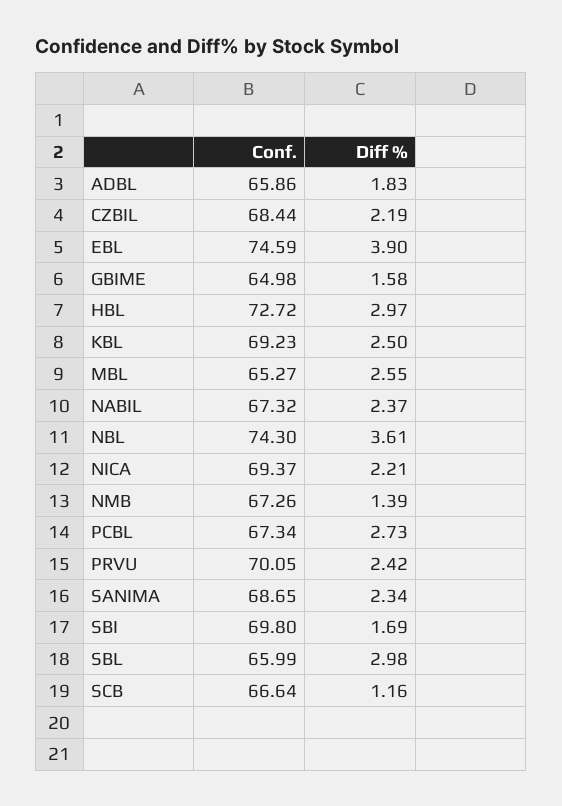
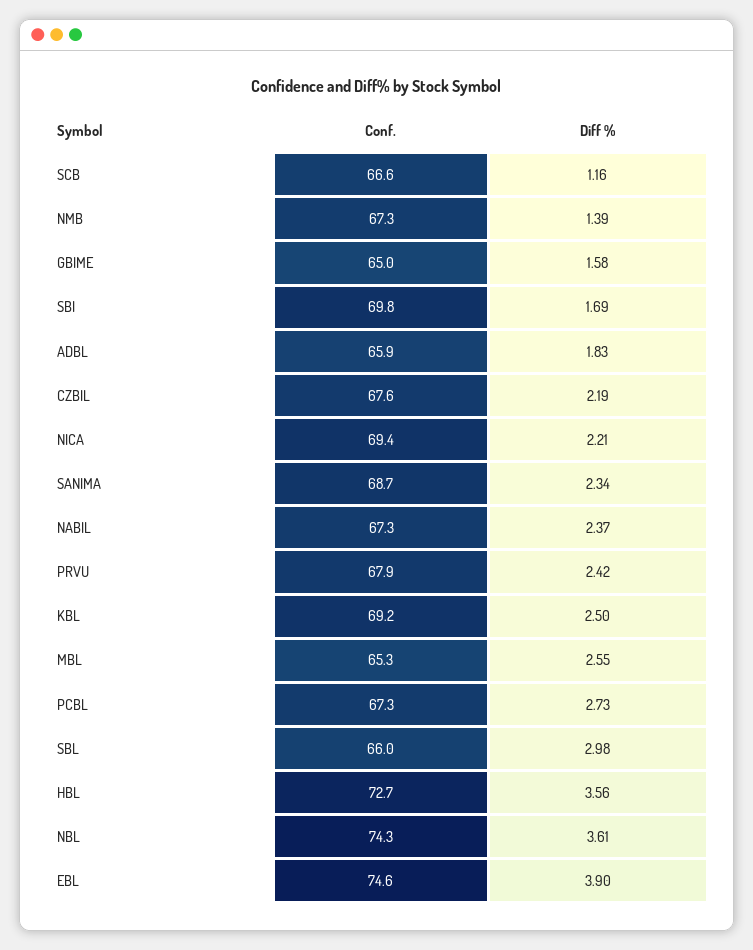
  {
    "Conf.": {
      "ADBL": 65.86,
-     "CZBIL": 68.44,
+     "CZBIL": 67.6,
      "EBL": 74.59,
      "GBIME": 64.98,
      "HBL": 72.72,
      "KBL": 69.23,
      "MBL": 65.27,
      "NABIL": 67.32,
      "NBL": 74.3,
      "NICA": 69.37,
      "NMB": 67.26,
      "PCBL": 67.34,
-     "PRVU": 70.05,
+     "PRVU": 67.9,
      "SANIMA": 68.65,
      "SBI": 69.8,
      "SBL": 65.99,
      "SCB": 66.64
    },
    "Diff %": {
      "ADBL": 1.83,
      "CZBIL": 2.19,
      "EBL": 3.9,
      "GBIME": 1.58,
-     "HBL": 2.97,
+     "HBL": 3.56,
      "KBL": 2.5,
      "MBL": 2.55,
      "NABIL": 2.37,
      "NBL": 3.61,
      "NICA": 2.21,
      "NMB": 1.39,
      "PCBL": 2.73,
      "PRVU": 2.42,
      "SANIMA": 2.34,
      "SBI": 1.69,
      "SBL": 2.98,
      "SCB": 1.16
    }
  }

